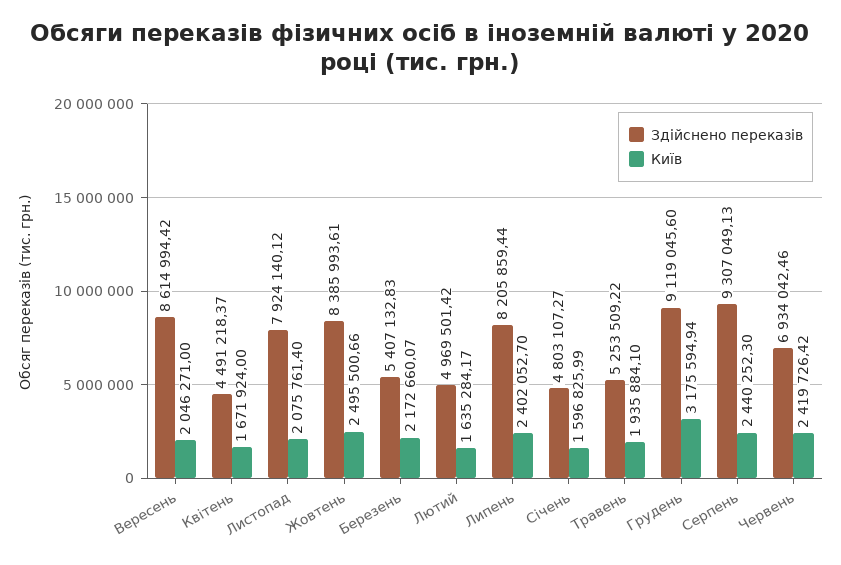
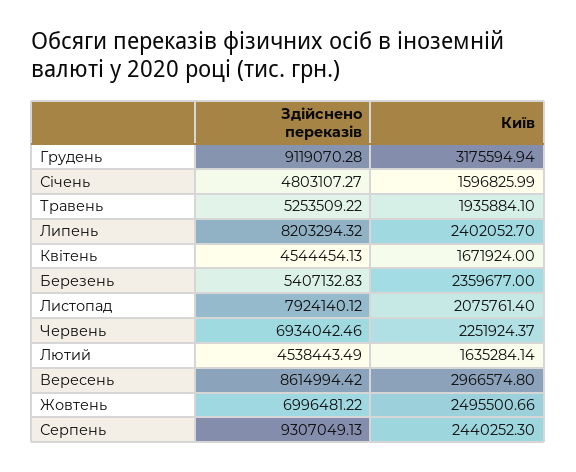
  {
    "Здійснено переказів": {
      "Вересень": 8614994.42,
-     "Квітень": 4491218.37,
+     "Квітень": 4544454.13,
      "Листопад": 7924140.12,
-     "Жовтень": 8385993.61,
+     "Жовтень": 6996481.22,
      "Березень": 5407132.83,
-     "Лютий": 4969501.42,
+     "Лютий": 4538443.49,
-     "Липень": 8205859.44,
+     "Липень": 8203294.32,
      "Січень": 4803107.27,
      "Травень": 5253509.22,
-     "Грудень": 9119045.6,
+     "Грудень": 9119070.28,
      "Серпень": 9307049.13,
      "Червень": 6934042.46
    },
    "Київ": {
-     "Вересень": 2046271,
+     "Вересень": 2966574.8,
      "Квітень": 1671924,
      "Листопад": 2075761.4,
      "Жовтень": 2495500.66,
-     "Березень": 2172660.07,
+     "Березень": 2359677,
-     "Лютий": 1635284.17,
+     "Лютий": 1635284.14,
      "Липень": 2402052.7,
      "Січень": 1596825.99,
      "Травень": 1935884.1,
      "Грудень": 3175594.94,
      "Серпень": 2440252.3,
-     "Червень": 2419726.42
+     "Червень": 2251924.37
    }
  }

